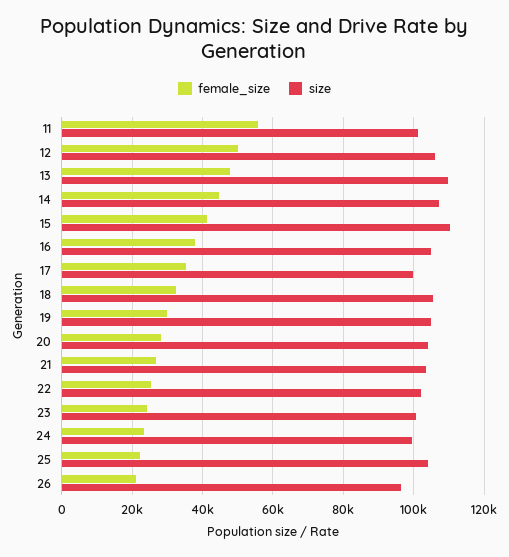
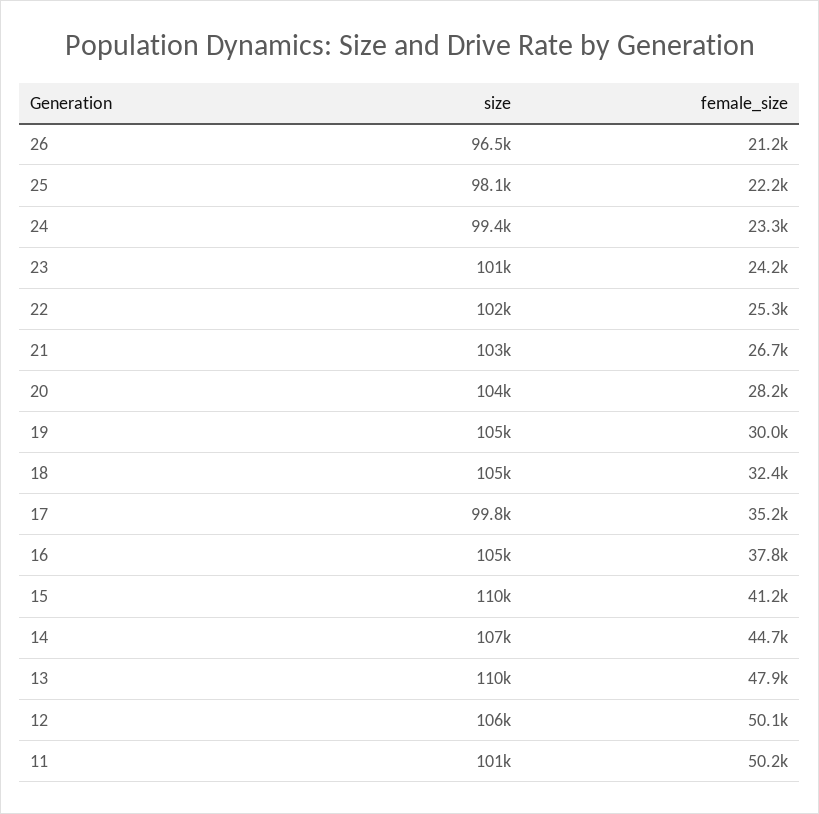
  {
    "female_size": {
-     "11": 56000,
+     "11": 50200,
      "12": 50100,
      "13": 47900,
      "14": 44700,
      "15": 41200,
      "16": 37800,
      "17": 35200,
      "18": 32400,
      "19": 30000,
      "20": 28200,
      "21": 26700,
      "22": 25300,
      "23": 24200,
      "24": 23300,
      "25": 22200,
      "26": 21200
    },
    "size": {
      "11": 101000,
      "12": 106000,
      "13": 110000,
      "14": 107000,
      "15": 110000,
      "16": 105000,
      "17": 99800,
      "18": 105000,
      "19": 105000,
      "20": 104000,
      "21": 103000,
      "22": 102000,
      "23": 101000,
      "24": 99400,
-     "25": 104000,
+     "25": 98100,
      "26": 96500
    }
  }

